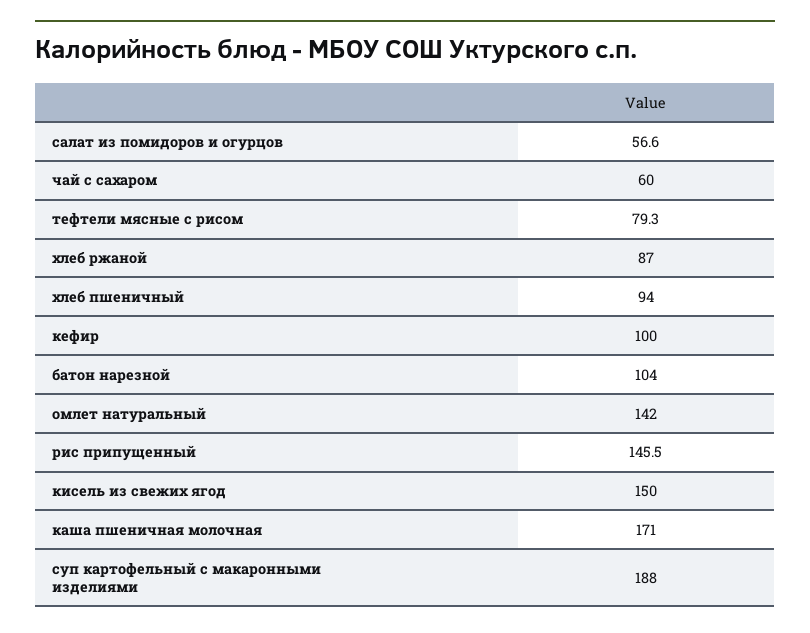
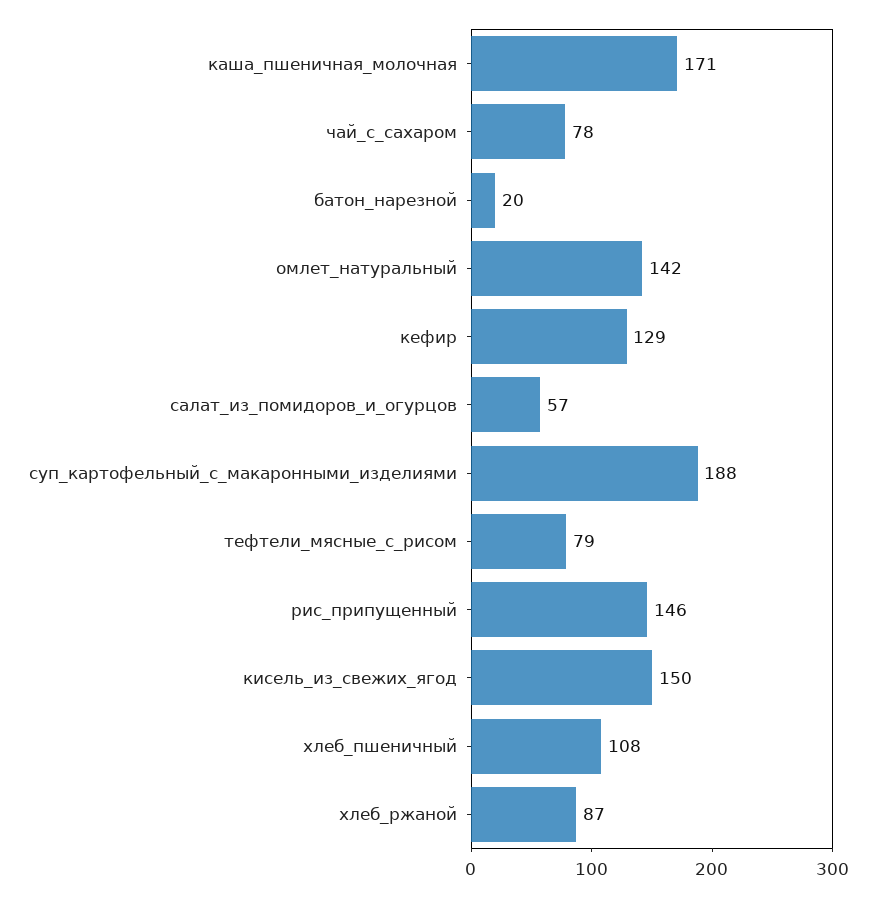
  {
    "салат из помидоров и огурцов": 56.6,
-   "чай с сахаром": 60,
+   "чай с сахаром": 78,
    "тефтели мясные с рисом": 79.3,
    "хлеб ржаной": 87,
-   "хлеб пшеничный": 94,
+   "хлеб пшеничный": 108,
-   "кефир": 100,
+   "кефир": 129,
-   "батон нарезной": 104,
+   "батон нарезной": 20,
    "омлет натуральный": 142,
    "рис припущенный": 145.5,
    "кисель из свежих ягод": 150,
    "каша пшеничная молочная": 171,
    "суп картофельный с макаронными изделиями": 188
  }

